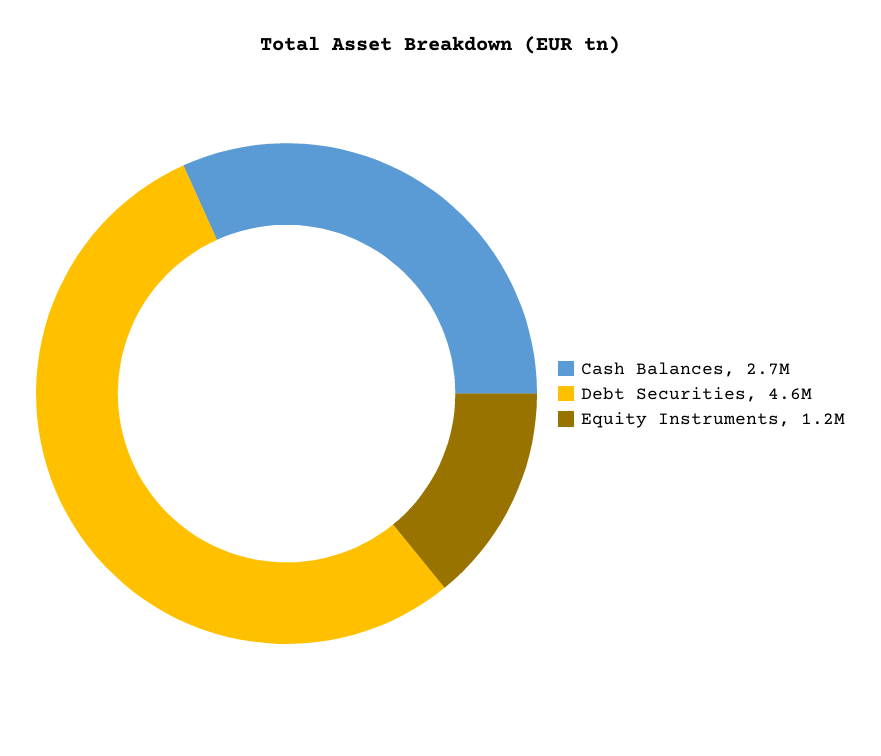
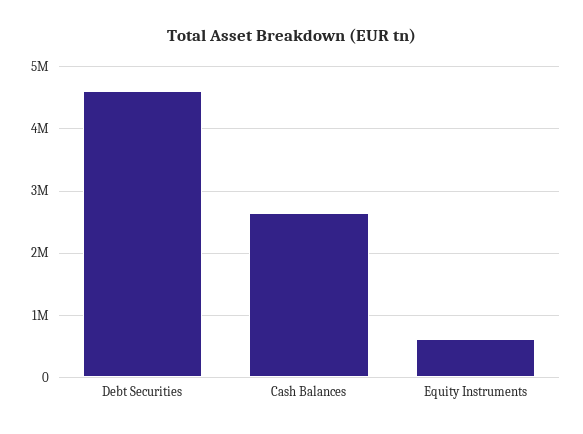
  {
    "Cash Balances": 2700000,
    "Debt Securities": 4600000,
-   "Equity Instruments": 1200000
+   "Equity Instruments": 600000
  }

